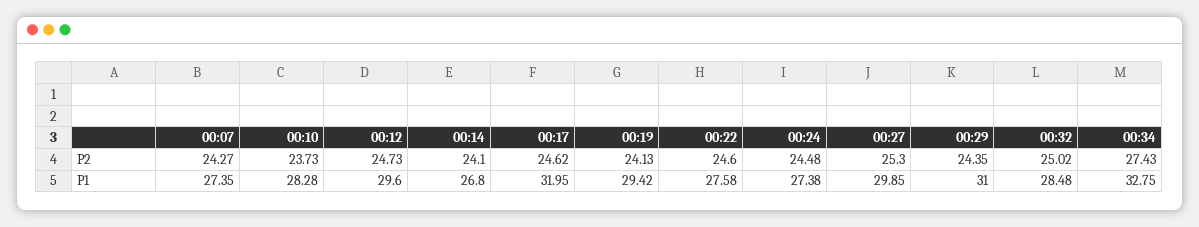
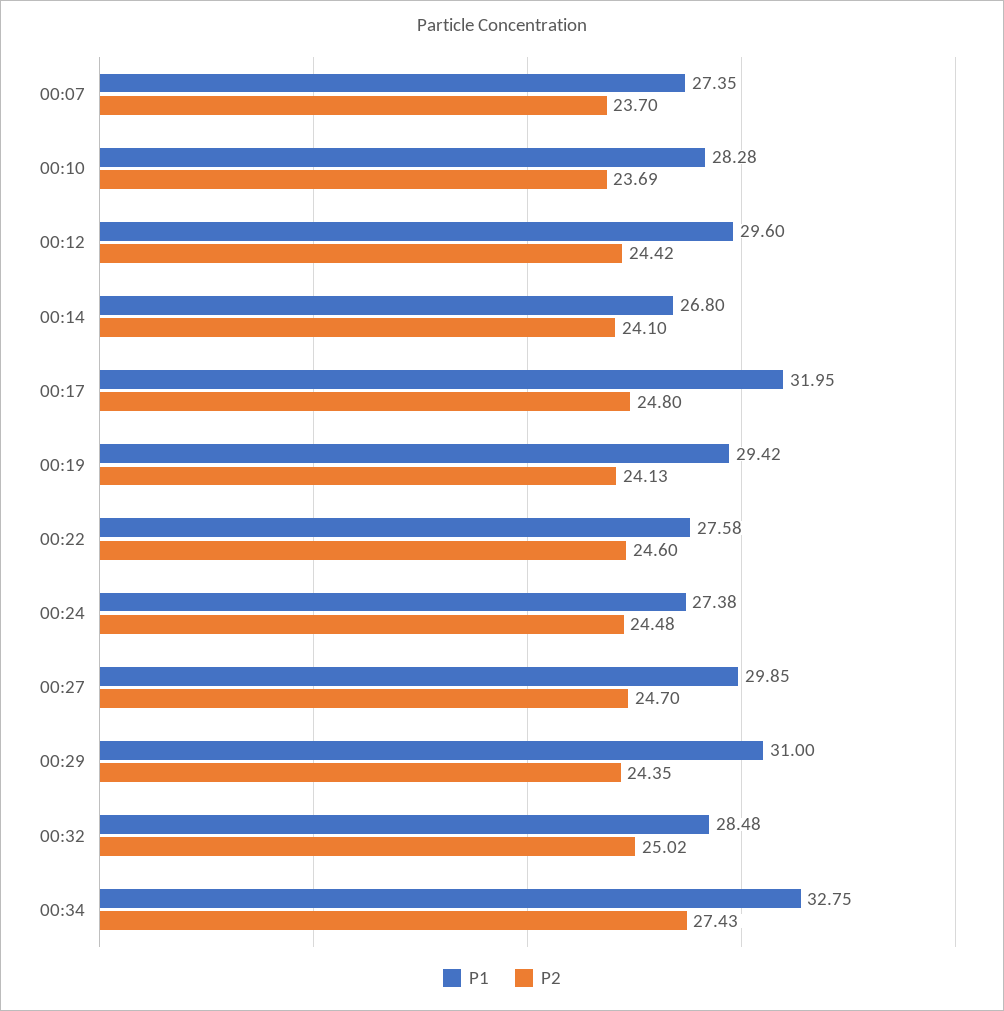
  {
    "P2": {
-     "00:07": 24.27,
+     "00:07": 23.7,
-     "00:10": 23.73,
+     "00:10": 23.69,
-     "00:12": 24.73,
+     "00:12": 24.42,
      "00:14": 24.1,
-     "00:17": 24.62,
+     "00:17": 24.8,
      "00:19": 24.13,
      "00:22": 24.6,
      "00:24": 24.48,
-     "00:27": 25.3,
+     "00:27": 24.7,
      "00:29": 24.35,
      "00:32": 25.02,
      "00:34": 27.43
    },
    "P1": {
      "00:07": 27.35,
      "00:10": 28.28,
      "00:12": 29.6,
      "00:14": 26.8,
      "00:17": 31.95,
      "00:19": 29.42,
      "00:22": 27.58,
      "00:24": 27.38,
      "00:27": 29.85,
      "00:29": 31,
      "00:32": 28.48,
      "00:34": 32.75
    }
  }

